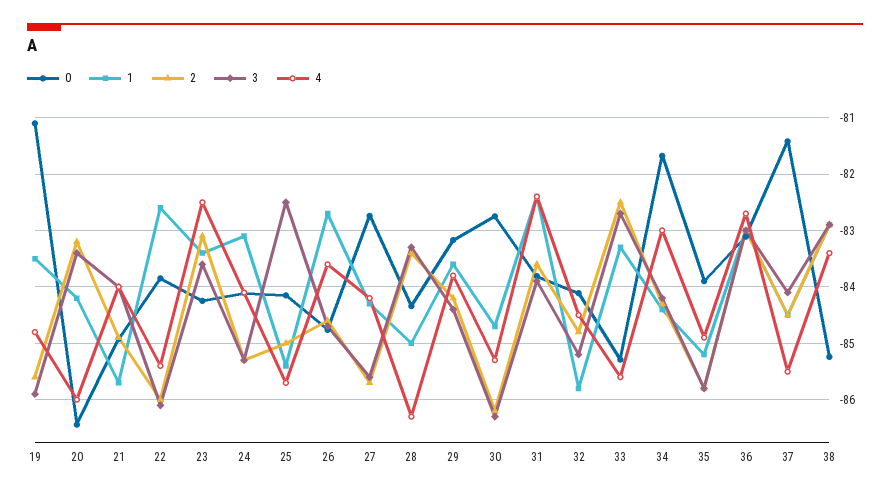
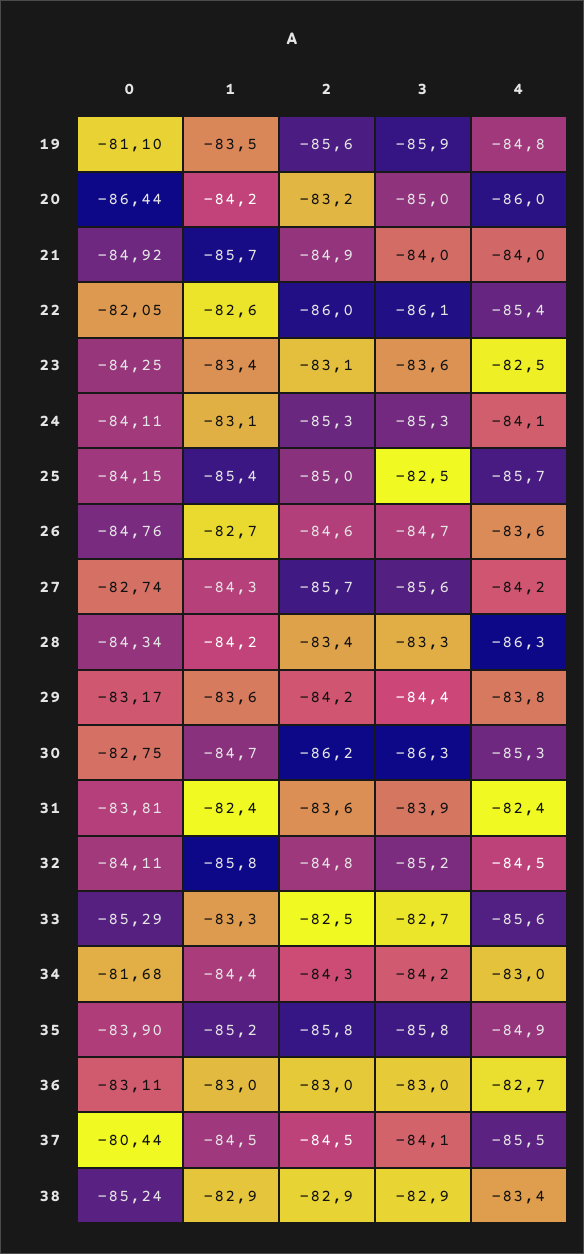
  {
    "0": {
      "19": -81.1,
      "20": -86.44,
      "21": -84.92,
-     "22": -83.8,
+     "22": -82.05,
      "23": -84.25,
      "24": -84.11,
      "25": -84.15,
      "26": -84.76,
      "27": -82.74,
      "28": -84.34,
      "29": -83.17,
      "30": -82.75,
      "31": -83.81,
      "32": -84.11,
      "33": -85.29,
      "34": -81.68,
      "35": -83.9,
      "36": -83.11,
-     "37": -81.4,
+     "37": -80.44,
      "38": -85.24
    },
    "1": {
      "19": -83.5,
      "20": -84.2,
      "21": -85.7,
      "22": -82.6,
      "23": -83.4,
      "24": -83.1,
      "25": -85.4,
      "26": -82.7,
      "27": -84.3,
-     "28": -85,
+     "28": -84.2,
      "29": -83.6,
      "30": -84.7,
      "31": -82.4,
      "32": -85.8,
      "33": -83.3,
      "34": -84.4,
      "35": -85.2,
      "36": -83,
      "37": -84.5,
      "38": -82.9
    },
    "2": {
      "19": -85.6,
      "20": -83.2,
      "21": -84.9,
      "22": -86,
      "23": -83.1,
      "24": -85.3,
      "25": -85,
      "26": -84.6,
      "27": -85.7,
      "28": -83.4,
      "29": -84.2,
      "30": -86.2,
      "31": -83.6,
      "32": -84.8,
      "33": -82.5,
      "34": -84.3,
      "35": -85.8,
      "36": -83,
      "37": -84.5,
      "38": -82.9
    },
    "3": {
      "19": -85.9,
-     "20": -83.4,
+     "20": -85,
      "21": -84,
      "22": -86.1,
      "23": -83.6,
      "24": -85.3,
      "25": -82.5,
      "26": -84.7,
      "27": -85.6,
      "28": -83.3,
      "29": -84.4,
      "30": -86.3,
      "31": -83.9,
      "32": -85.2,
      "33": -82.7,
      "34": -84.2,
      "35": -85.8,
      "36": -83,
      "37": -84.1,
      "38": -82.9
    },
    "4": {
      "19": -84.8,
      "20": -86,
      "21": -84,
      "22": -85.4,
      "23": -82.5,
      "24": -84.1,
      "25": -85.7,
      "26": -83.6,
      "27": -84.2,
      "28": -86.3,
      "29": -83.8,
      "30": -85.3,
      "31": -82.4,
      "32": -84.5,
      "33": -85.6,
      "34": -83,
      "35": -84.9,
      "36": -82.7,
      "37": -85.5,
      "38": -83.4
    }
  }

